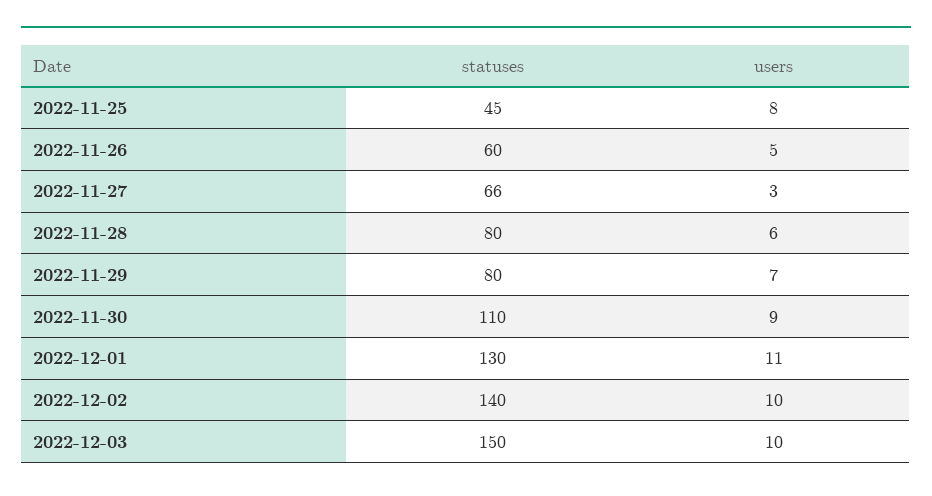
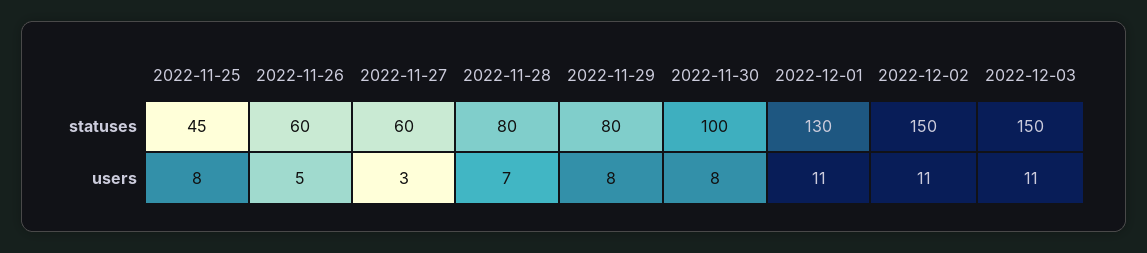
  {
    "statuses": {
      "2022-11-25": 45,
      "2022-11-26": 60,
-     "2022-11-27": 66,
+     "2022-11-27": 60,
      "2022-11-28": 80,
      "2022-11-29": 80,
-     "2022-11-30": 110,
+     "2022-11-30": 100,
      "2022-12-01": 130,
-     "2022-12-02": 140,
+     "2022-12-02": 150,
      "2022-12-03": 150
    },
    "users": {
      "2022-11-25": 8,
      "2022-11-26": 5,
      "2022-11-27": 3,
-     "2022-11-28": 6,
+     "2022-11-28": 7,
-     "2022-11-29": 7,
+     "2022-11-29": 8,
-     "2022-11-30": 9,
+     "2022-11-30": 8,
      "2022-12-01": 11,
-     "2022-12-02": 10,
+     "2022-12-02": 11,
-     "2022-12-03": 10
+     "2022-12-03": 11
    }
  }

